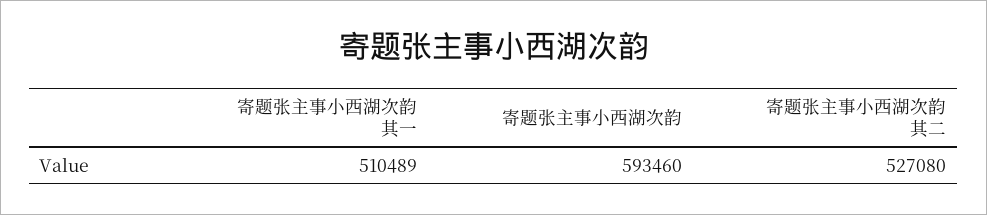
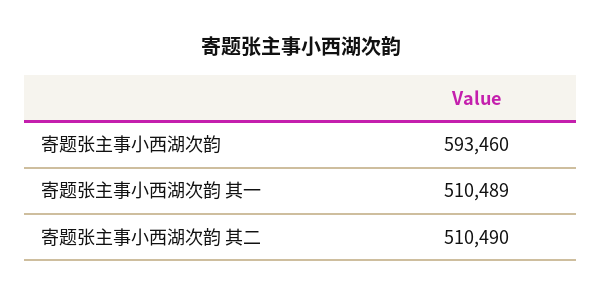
  {
    "寄题张主事小西湖次韵 其一": 510489,
    "寄题张主事小西湖次韵": 593460,
-   "寄题张主事小西湖次韵 其二": 527080
+   "寄题张主事小西湖次韵 其二": 510490
  }

